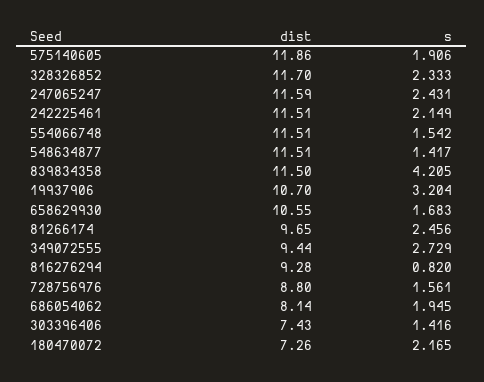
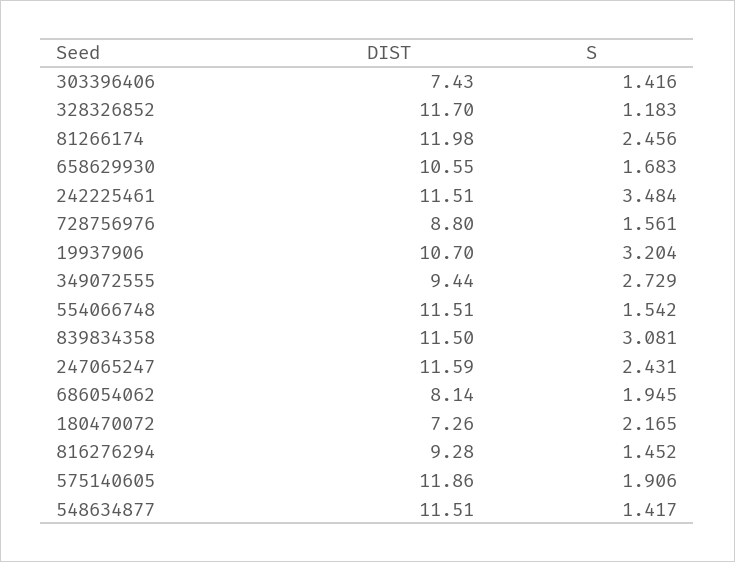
  {
    "dist": {
      "575140605": 11.86,
      "328326852": 11.7,
      "247065247": 11.59,
      "242225461": 11.51,
      "554066748": 11.51,
      "548634877": 11.51,
      "839834358": 11.5,
      "19937906": 10.7,
      "658629930": 10.55,
-     "81266174": 9.65,
+     "81266174": 11.98,
      "349072555": 9.44,
      "816276294": 9.28,
      "728756976": 8.8,
      "686054062": 8.14,
      "303396406": 7.43,
      "180470072": 7.26
    },
    "s": {
      "575140605": 1.906,
-     "328326852": 2.333,
+     "328326852": 1.183,
      "247065247": 2.431,
-     "242225461": 2.149,
+     "242225461": 3.484,
      "554066748": 1.542,
      "548634877": 1.417,
-     "839834358": 4.205,
+     "839834358": 3.081,
      "19937906": 3.204,
      "658629930": 1.683,
      "81266174": 2.456,
      "349072555": 2.729,
-     "816276294": 0.82,
+     "816276294": 1.452,
      "728756976": 1.561,
      "686054062": 1.945,
      "303396406": 1.416,
      "180470072": 2.165
    }
  }

